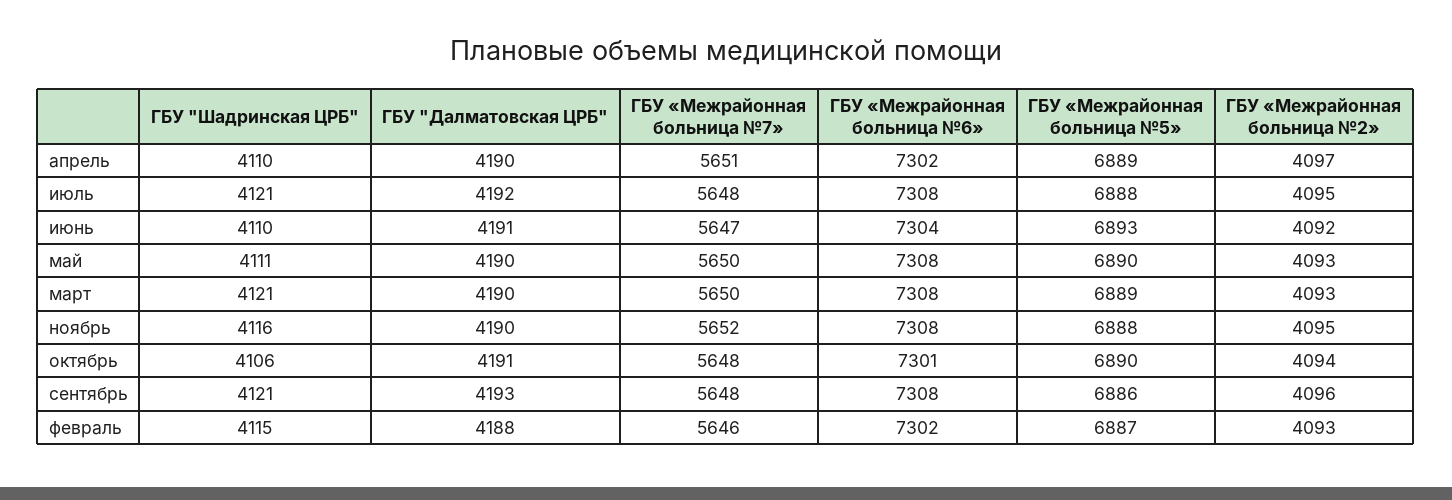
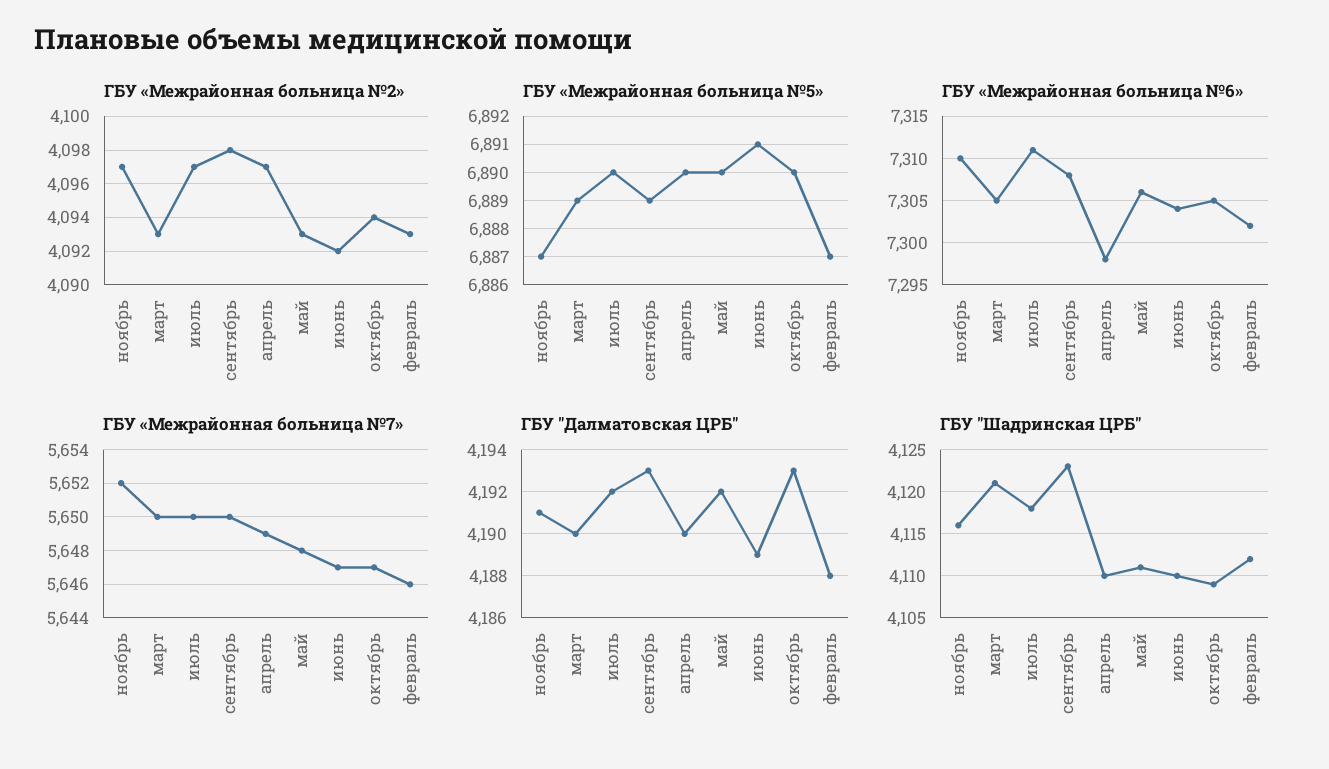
  {
    "ГБУ \"Шадринская ЦРБ\"": {
      "апрель": 4110,
-     "июль": 4121,
+     "июль": 4118,
      "июнь": 4110,
      "май": 4111,
      "март": 4121,
      "ноябрь": 4116,
-     "октябрь": 4106,
+     "октябрь": 4109,
-     "сентябрь": 4121,
+     "сентябрь": 4123,
-     "февраль": 4115
+     "февраль": 4112
    },
    "ГБУ \"Далматовская ЦРБ\"": {
      "апрель": 4190,
      "июль": 4192,
-     "июнь": 4191,
+     "июнь": 4189,
-     "май": 4190,
+     "май": 4192,
      "март": 4190,
-     "ноябрь": 4190,
+     "ноябрь": 4191,
-     "октябрь": 4191,
+     "октябрь": 4193,
      "сентябрь": 4193,
      "февраль": 4188
    },
    "ГБУ «Межрайонная больница №7»": {
-     "апрель": 5651,
+     "апрель": 5649,
-     "июль": 5648,
+     "июль": 5650,
      "июнь": 5647,
-     "май": 5650,
+     "май": 5648,
      "март": 5650,
      "ноябрь": 5652,
-     "октябрь": 5648,
+     "октябрь": 5647,
-     "сентябрь": 5648,
+     "сентябрь": 5650,
      "февраль": 5646
    },
    "ГБУ «Межрайонная больница №6»": {
-     "апрель": 7302,
+     "апрель": 7298,
-     "июль": 7308,
+     "июль": 7311,
      "июнь": 7304,
-     "май": 7308,
+     "май": 7306,
-     "март": 7308,
+     "март": 7305,
-     "ноябрь": 7308,
+     "ноябрь": 7310,
-     "октябрь": 7301,
+     "октябрь": 7305,
      "сентябрь": 7308,
      "февраль": 7302
    },
    "ГБУ «Межрайонная больница №5»": {
-     "апрель": 6889,
+     "апрель": 6890,
-     "июль": 6888,
+     "июль": 6890,
-     "июнь": 6893,
+     "июнь": 6891,
      "май": 6890,
      "март": 6889,
-     "ноябрь": 6888,
+     "ноябрь": 6887,
      "октябрь": 6890,
-     "сентябрь": 6886,
+     "сентябрь": 6889,
      "февраль": 6887
    },
    "ГБУ «Межрайонная больница №2»": {
      "апрель": 4097,
-     "июль": 4095,
+     "июль": 4097,
      "июнь": 4092,
      "май": 4093,
      "март": 4093,
-     "ноябрь": 4095,
+     "ноябрь": 4097,
      "октябрь": 4094,
-     "сентябрь": 4096,
+     "сентябрь": 4098,
      "февраль": 4093
    }
  }

